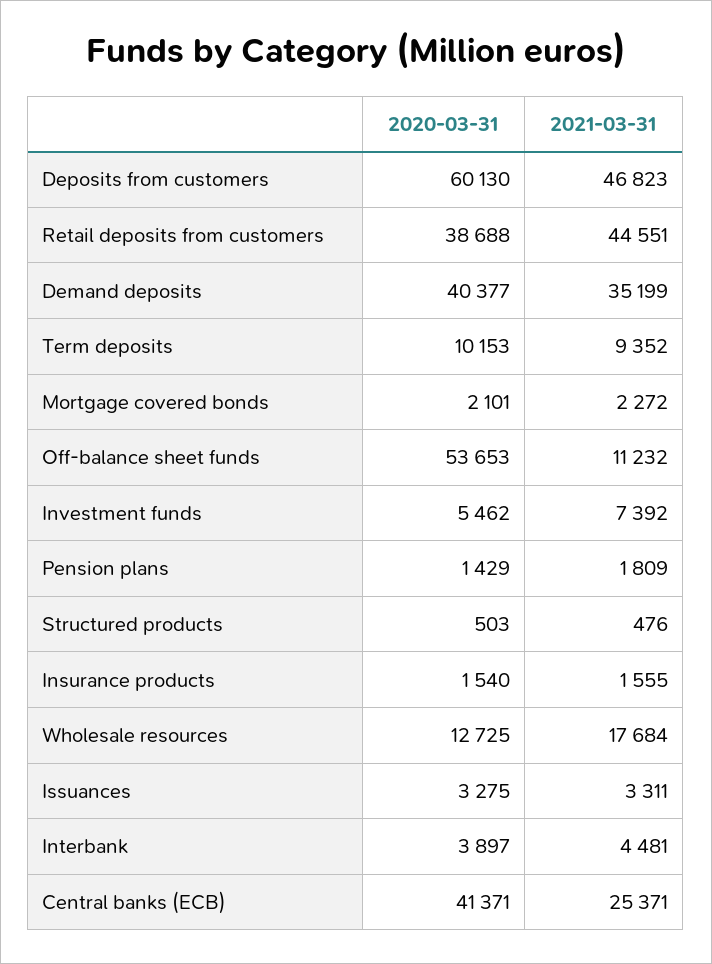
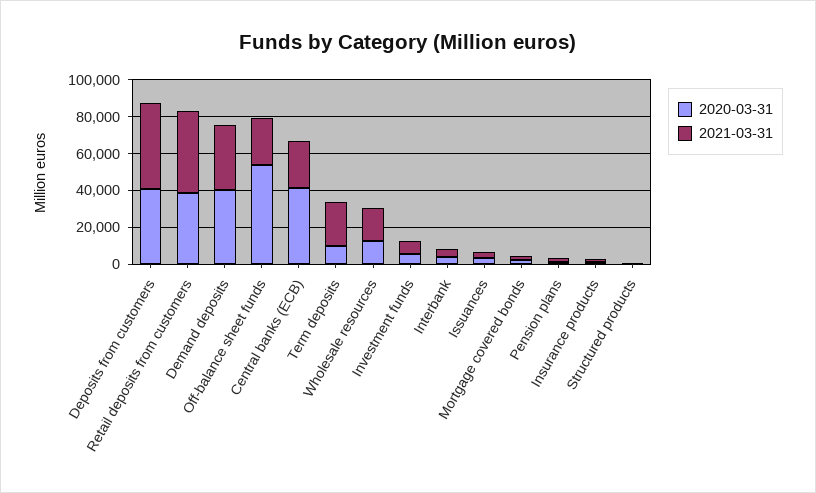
  {
    "2020-03-31": {
-     "Deposits from customers": 60130,
+     "Deposits from customers": 40000,
      "Retail deposits from customers": 38688,
      "Demand deposits": 40377,
      "Term deposits": 10153,
      "Mortgage covered bonds": 2101,
      "Off-balance sheet funds": 53653,
      "Investment funds": 5462,
      "Pension plans": 1429,
      "Structured products": 503,
      "Insurance products": 1540,
      "Wholesale resources": 12725,
      "Issuances": 3275,
      "Interbank": 3897,
      "Central banks (ECB)": 41371
    },
    "2021-03-31": {
      "Deposits from customers": 46823,
      "Retail deposits from customers": 44551,
      "Demand deposits": 35199,
-     "Term deposits": 9352,
+     "Term deposits": 25000,
      "Mortgage covered bonds": 2272,
-     "Off-balance sheet funds": 11232,
+     "Off-balance sheet funds": 25000,
      "Investment funds": 7392,
      "Pension plans": 1809,
      "Structured products": 476,
      "Insurance products": 1555,
      "Wholesale resources": 17684,
      "Issuances": 3311,
      "Interbank": 4481,
      "Central banks (ECB)": 25371
    }
  }

